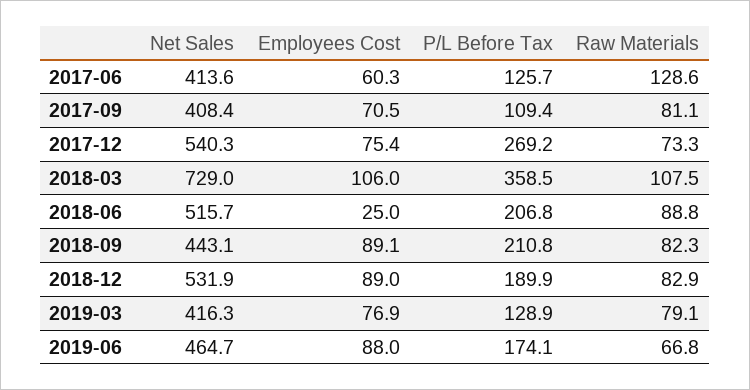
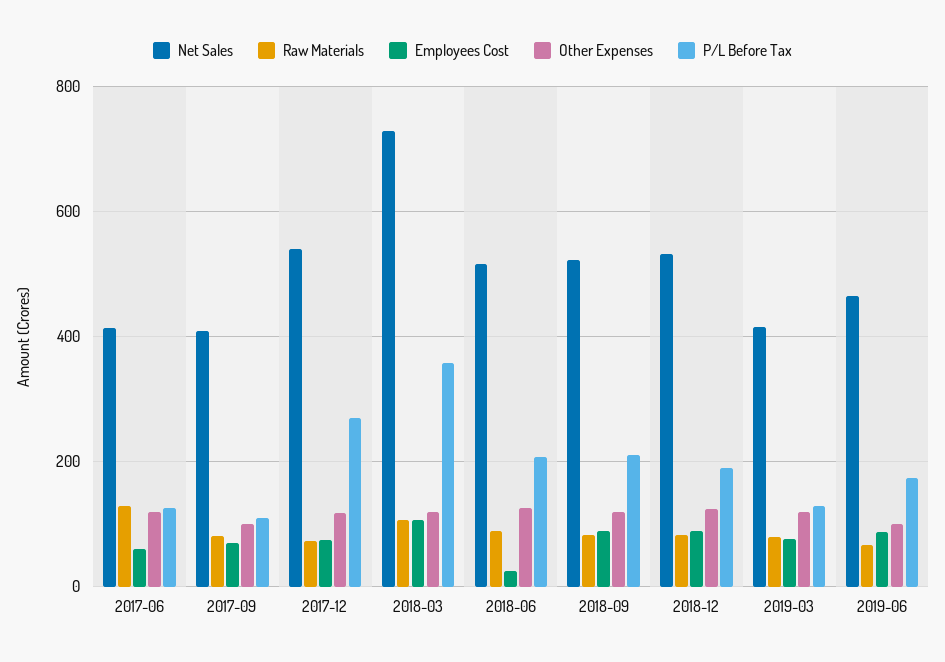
  {
    "Net Sales": {
      "2017-06": 413.6,
      "2017-09": 408.4,
      "2017-12": 540.3,
      "2018-03": 729,
      "2018-06": 515.7,
-     "2018-09": 443.1,
+     "2018-09": 520,
      "2018-12": 531.9,
      "2019-03": 416.3,
      "2019-06": 464.7
    },
    "Employees Cost": {
      "2017-06": 60.3,
      "2017-09": 70.5,
      "2017-12": 75.4,
      "2018-03": 106,
      "2018-06": 25,
      "2018-09": 89.1,
      "2018-12": 89,
      "2019-03": 76.9,
      "2019-06": 88
    },
    "P/L Before Tax": {
      "2017-06": 125.7,
      "2017-09": 109.4,
      "2017-12": 269.2,
      "2018-03": 358.5,
      "2018-06": 206.8,
      "2018-09": 210.8,
      "2018-12": 189.9,
      "2019-03": 128.9,
      "2019-06": 174.1
    },
    "Raw Materials": {
      "2017-06": 128.6,
      "2017-09": 81.1,
      "2017-12": 73.3,
      "2018-03": 107.5,
      "2018-06": 88.8,
      "2018-09": 82.3,
      "2018-12": 82.9,
      "2019-03": 79.1,
      "2019-06": 66.8
-   }
+   },
+   "Other Expenses": {
+     "2017-06": 120,
+     "2017-09": 100,
+     "2017-12": 120,
+     "2018-03": 120,
+     "2018-06": 120,
+     "2018-09": 120,
+     "2018-12": 120,
+     "2019-03": 120,
+     "2019-06": 100
+   }
  }

